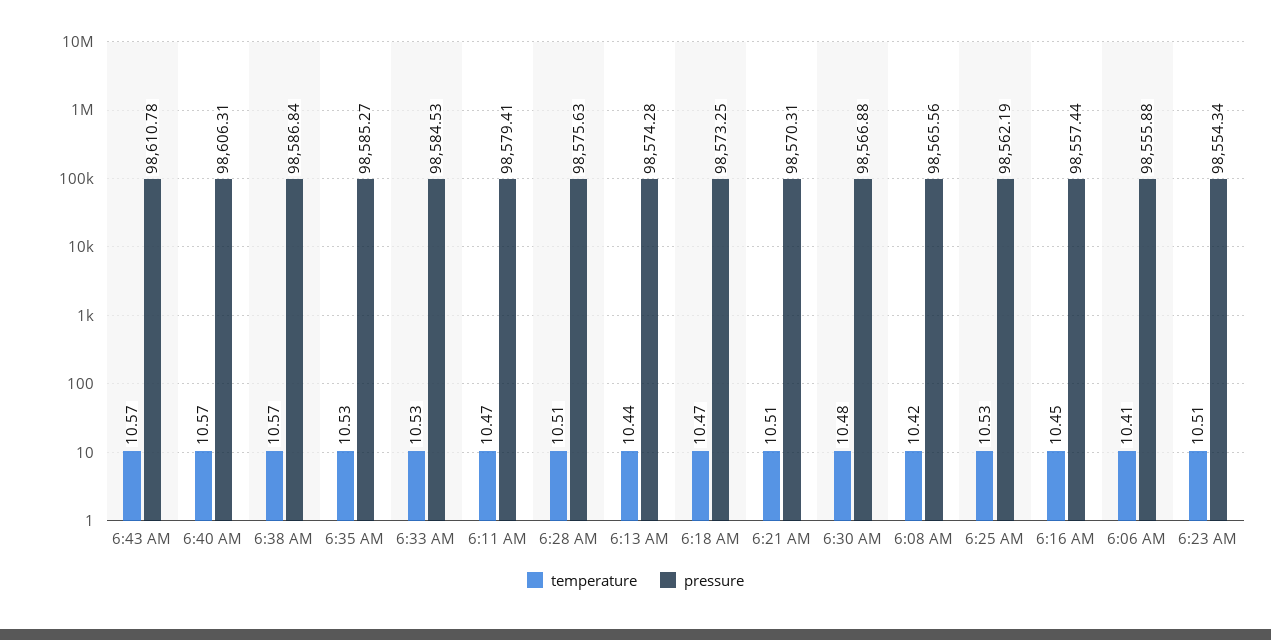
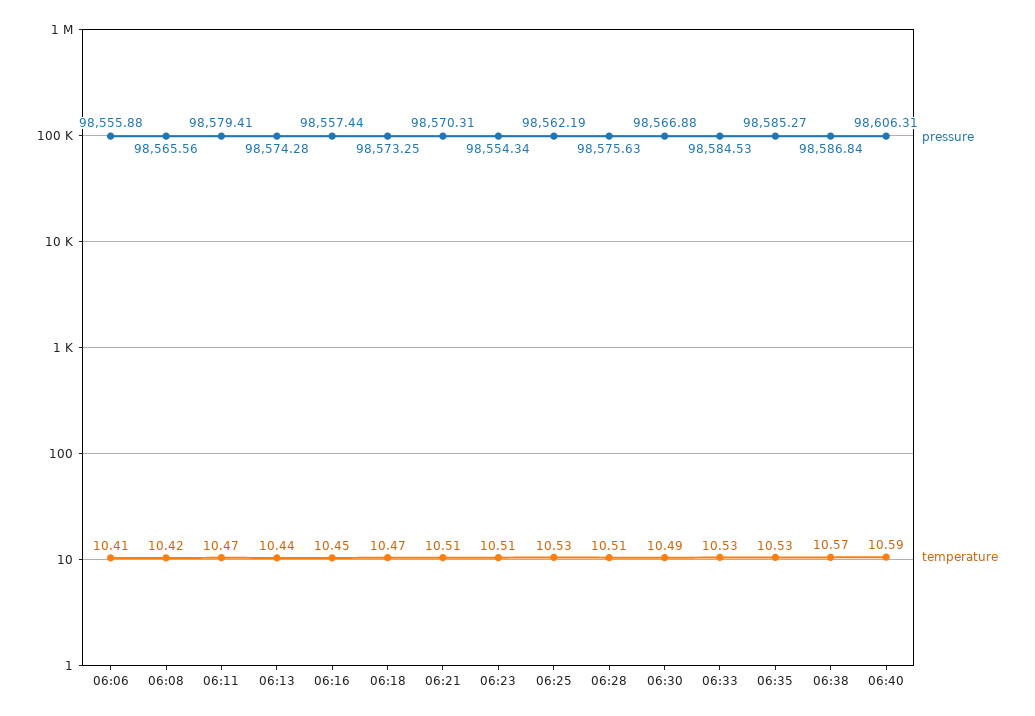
  {
    "temperature": {
-     "6:43 AM": 10.57,
-     "6:40 AM": 10.57,
+     "6:40 AM": 10.59,
      "6:38 AM": 10.57,
      "6:35 AM": 10.53,
      "6:33 AM": 10.53,
      "6:11 AM": 10.47,
      "6:28 AM": 10.51,
      "6:13 AM": 10.44,
      "6:18 AM": 10.47,
      "6:21 AM": 10.51,
-     "6:30 AM": 10.48,
+     "6:30 AM": 10.49,
      "6:08 AM": 10.42,
      "6:25 AM": 10.53,
      "6:16 AM": 10.45,
      "6:06 AM": 10.41,
      "6:23 AM": 10.51
    },
    "pressure": {
-     "6:43 AM": 98610.78,
      "6:40 AM": 98606.31,
      "6:38 AM": 98586.84,
      "6:35 AM": 98585.27,
      "6:33 AM": 98584.53,
      "6:11 AM": 98579.41,
      "6:28 AM": 98575.63,
      "6:13 AM": 98574.28,
      "6:18 AM": 98573.25,
      "6:21 AM": 98570.31,
      "6:30 AM": 98566.88,
      "6:08 AM": 98565.56,
      "6:25 AM": 98562.19,
      "6:16 AM": 98557.44,
      "6:06 AM": 98555.88,
      "6:23 AM": 98554.34
    }
  }

